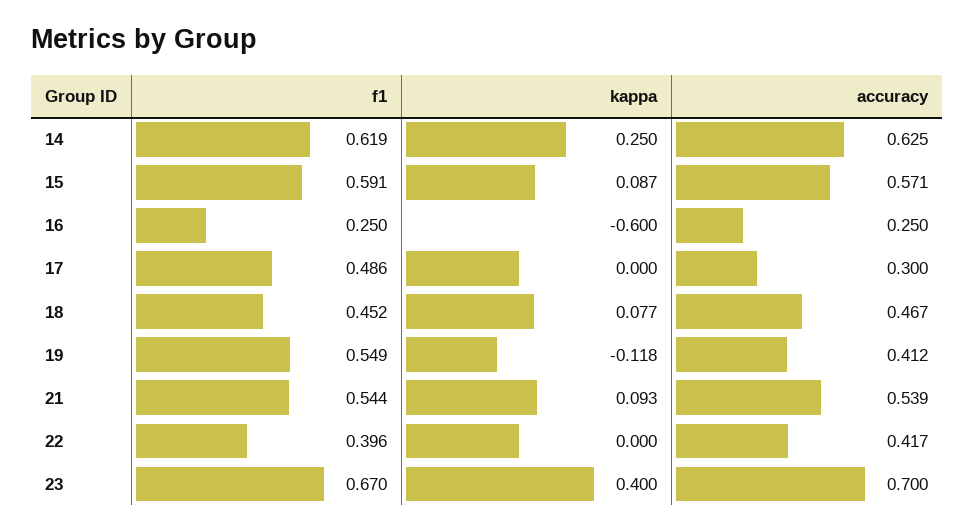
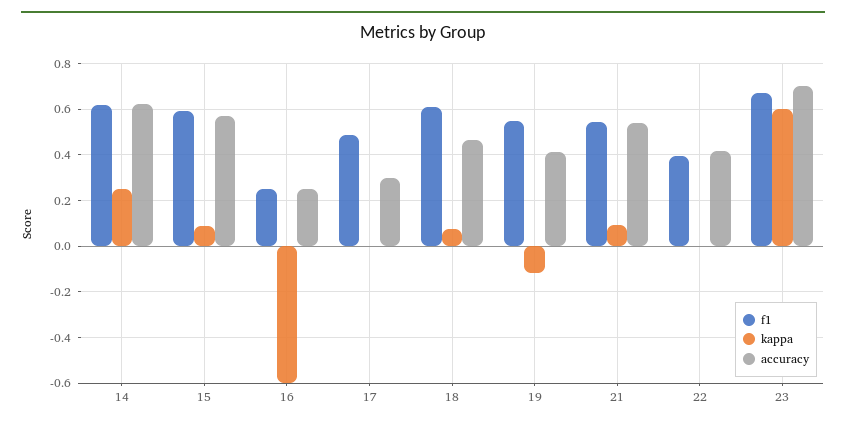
  {
    "f1": {
      "14": 0.619,
      "15": 0.591,
      "16": 0.25,
      "17": 0.486,
-     "18": 0.452,
+     "18": 0.6,
      "19": 0.549,
      "21": 0.544,
      "22": 0.396,
      "23": 0.67
    },
    "kappa": {
      "14": 0.25,
      "15": 0.087,
      "16": -0.6,
      "17": 0,
      "18": 0.077,
      "19": -0.118,
      "21": 0.093,
      "22": 0,
-     "23": 0.4
+     "23": 0.6
    },
    "accuracy": {
      "14": 0.625,
      "15": 0.571,
      "16": 0.25,
      "17": 0.3,
      "18": 0.467,
      "19": 0.412,
      "21": 0.539,
      "22": 0.417,
      "23": 0.7
    }
  }

